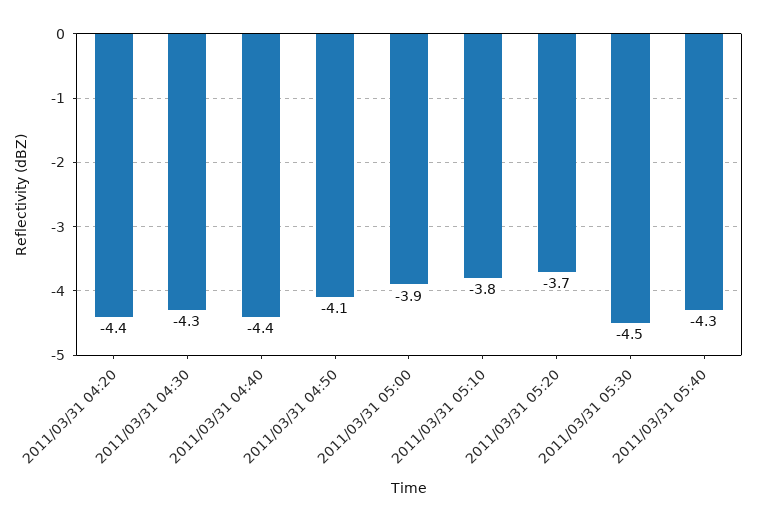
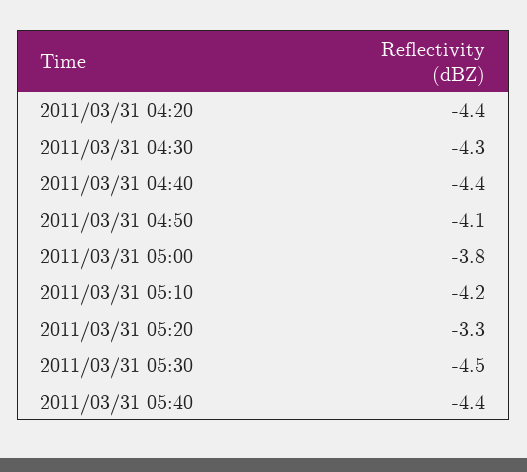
  {
    "2011/03/31 04:20": -4.4,
    "2011/03/31 04:30": -4.3,
    "2011/03/31 04:40": -4.4,
    "2011/03/31 04:50": -4.1,
-   "2011/03/31 05:00": -3.9,
+   "2011/03/31 05:00": -3.8,
-   "2011/03/31 05:10": -3.8,
+   "2011/03/31 05:10": -4.2,
-   "2011/03/31 05:20": -3.7,
+   "2011/03/31 05:20": -3.3,
    "2011/03/31 05:30": -4.5,
-   "2011/03/31 05:40": -4.3
+   "2011/03/31 05:40": -4.4
  }

